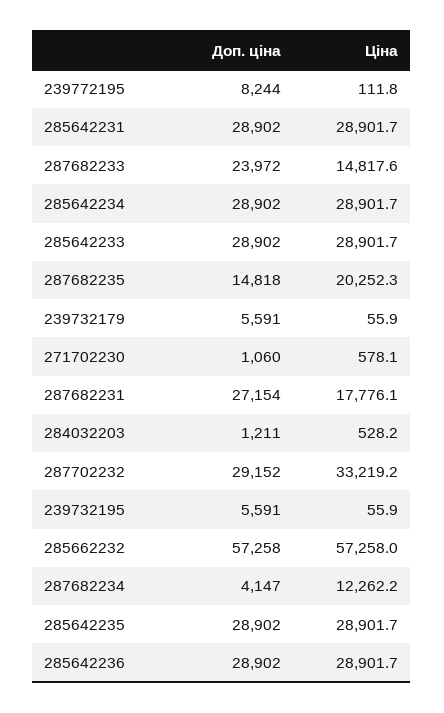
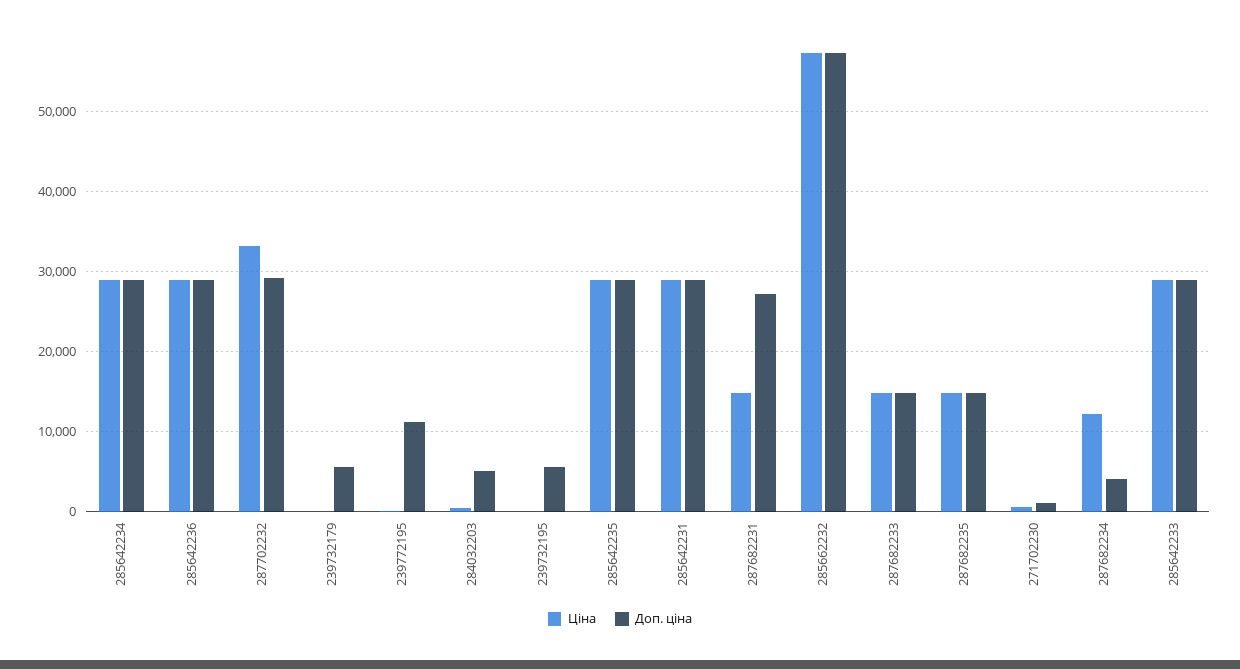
  {
    "Доп. ціна": {
-     "239772195": 8244,
+     "239772195": 11000,
      "285642231": 28902,
-     "287682233": 23972,
+     "287682233": 15000,
      "285642234": 28902,
      "285642233": 28902,
      "287682235": 14818,
      "239732179": 5591,
      "271702230": 1060,
      "287682231": 27154,
-     "284032203": 1211,
+     "284032203": 5000,
      "287702232": 29152,
      "239732195": 5591,
      "285662232": 57258,
      "287682234": 4147,
      "285642235": 28902,
      "285642236": 28902
    },
    "Ціна": {
      "239772195": 111.8,
      "285642231": 28901.7,
      "287682233": 14817.6,
      "285642234": 28901.7,
      "285642233": 28901.7,
-     "287682235": 20252.3,
+     "287682235": 15000,
      "239732179": 55.9,
      "271702230": 578.1,
-     "287682231": 17776.1,
+     "287682231": 15000,
      "284032203": 528.2,
      "287702232": 33219.2,
      "239732195": 55.9,
      "285662232": 57258,
      "287682234": 12262.2,
      "285642235": 28901.7,
      "285642236": 28901.7
    }
  }

